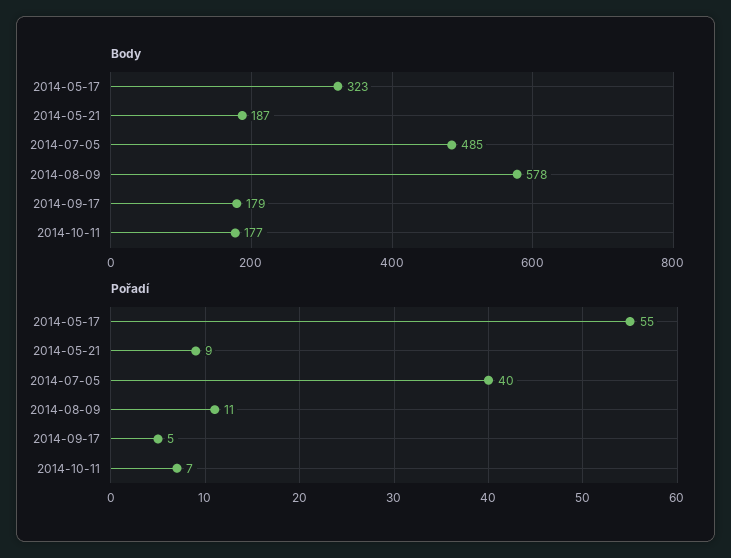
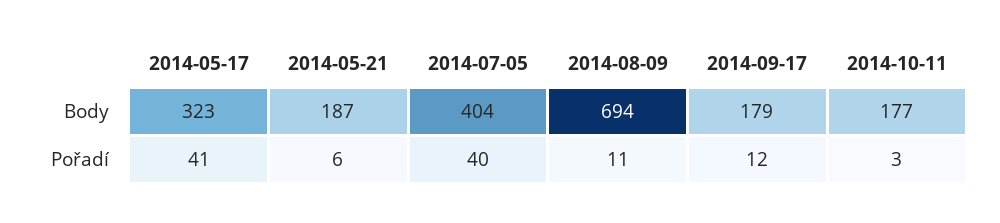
  {
    "Body": {
      "2014-05-17": 323,
      "2014-05-21": 187,
-     "2014-07-05": 485,
+     "2014-07-05": 404,
-     "2014-08-09": 578,
+     "2014-08-09": 694,
      "2014-09-17": 179,
      "2014-10-11": 177
    },
    "Pořadí": {
-     "2014-05-17": 55,
+     "2014-05-17": 41,
-     "2014-05-21": 9,
+     "2014-05-21": 6,
      "2014-07-05": 40,
      "2014-08-09": 11,
-     "2014-09-17": 5,
+     "2014-09-17": 12,
-     "2014-10-11": 7
+     "2014-10-11": 3
    }
  }

